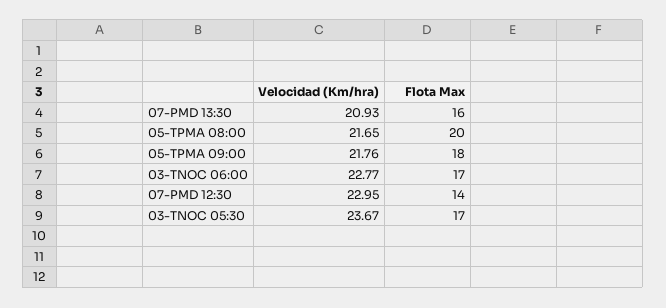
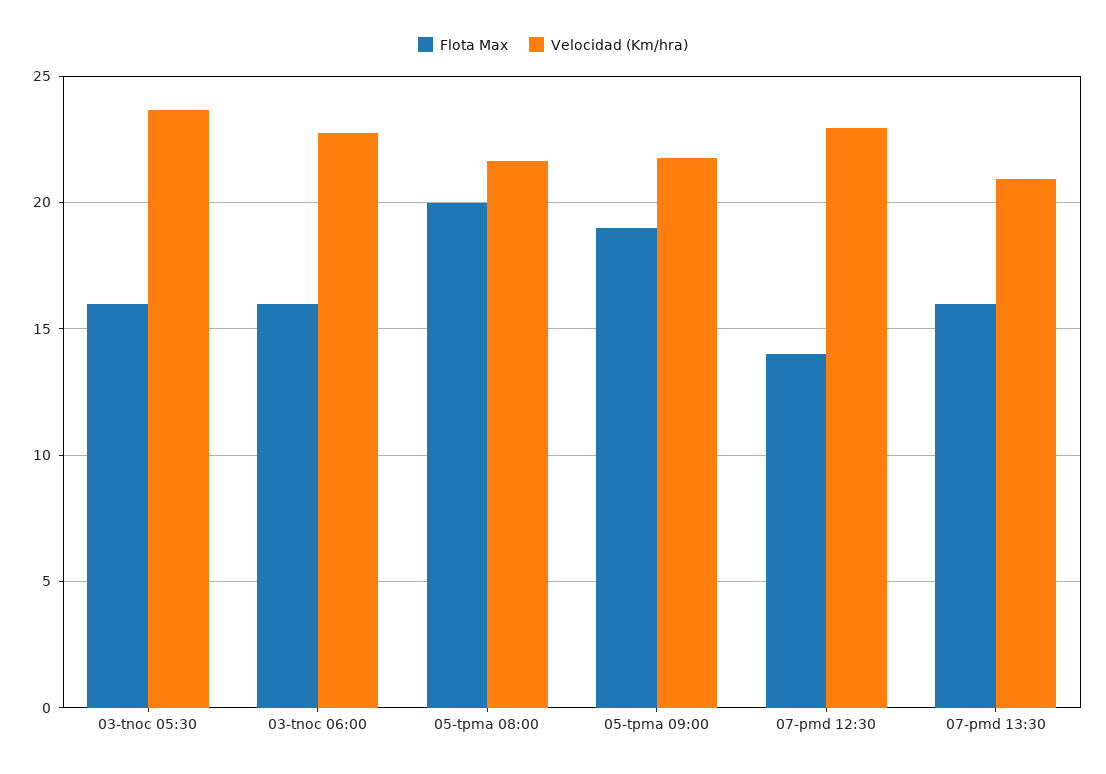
  {
    "Velocidad (Km/hra)": {
      "07-PMD 13:30": 20.93,
      "05-TPMA 08:00": 21.65,
      "05-TPMA 09:00": 21.76,
      "03-TNOC 06:00": 22.77,
      "07-PMD 12:30": 22.95,
      "03-TNOC 05:30": 23.67
    },
    "Flota Max": {
      "07-PMD 13:30": 16,
      "05-TPMA 08:00": 20,
-     "05-TPMA 09:00": 18,
+     "05-TPMA 09:00": 19,
-     "03-TNOC 06:00": 17,
+     "03-TNOC 06:00": 16,
      "07-PMD 12:30": 14,
-     "03-TNOC 05:30": 17
+     "03-TNOC 05:30": 16
    }
  }

